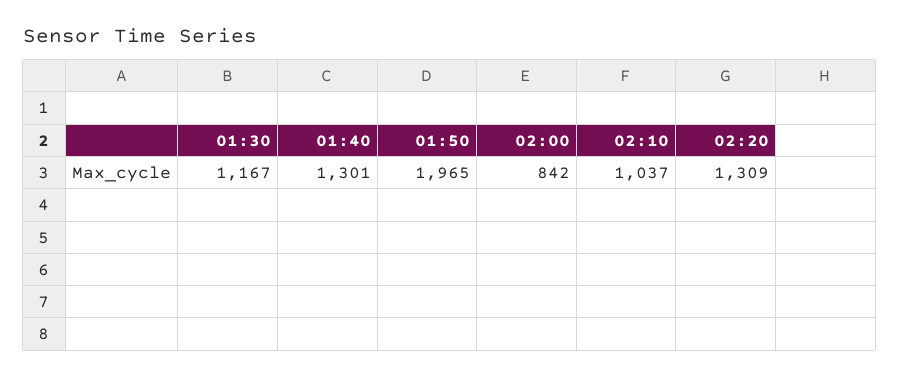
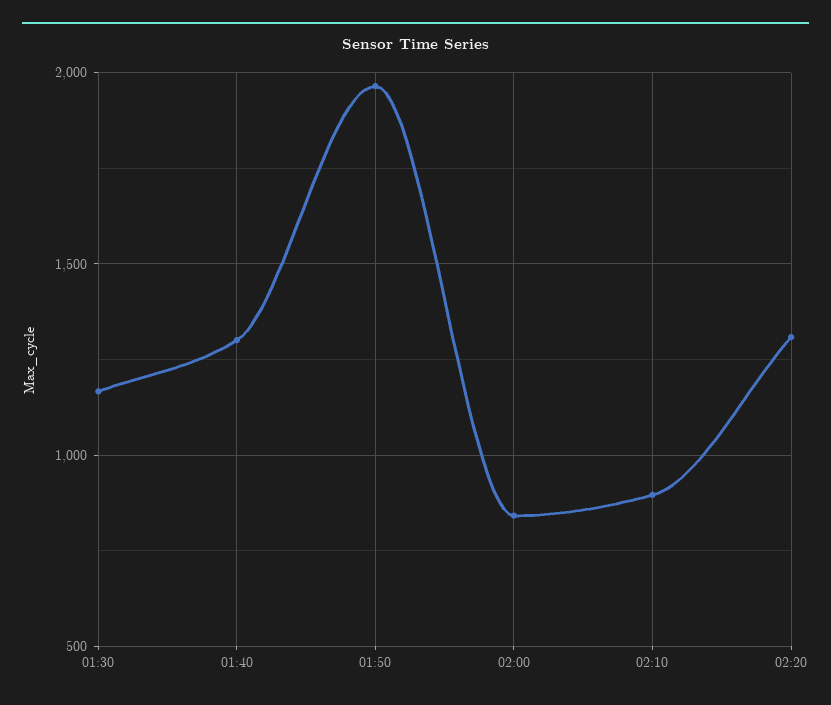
  {
    "01:30": 1167,
    "01:40": 1301,
    "01:50": 1965,
    "02:00": 842,
-   "02:10": 1037,
+   "02:10": 900,
    "02:20": 1309
  }

